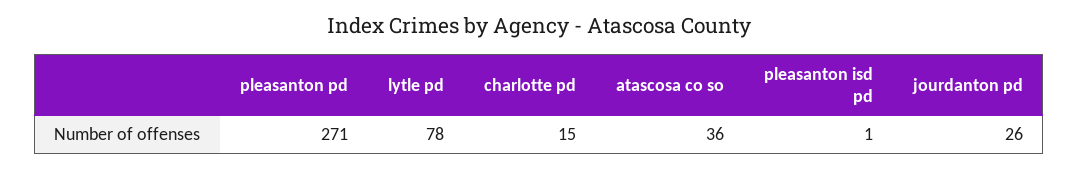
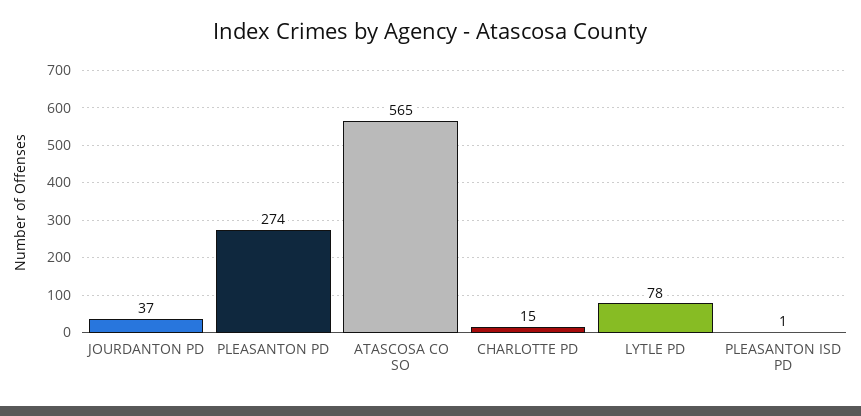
  {
-   "pleasanton pd": 271,
+   "pleasanton pd": 274,
    "lytle pd": 78,
    "charlotte pd": 15,
-   "atascosa co so": 36,
+   "atascosa co so": 565,
    "pleasanton isd pd": 1,
-   "jourdanton pd": 26
+   "jourdanton pd": 37
  }

